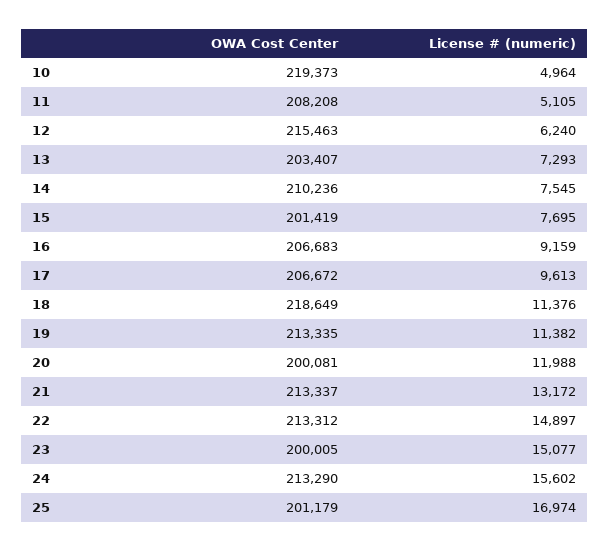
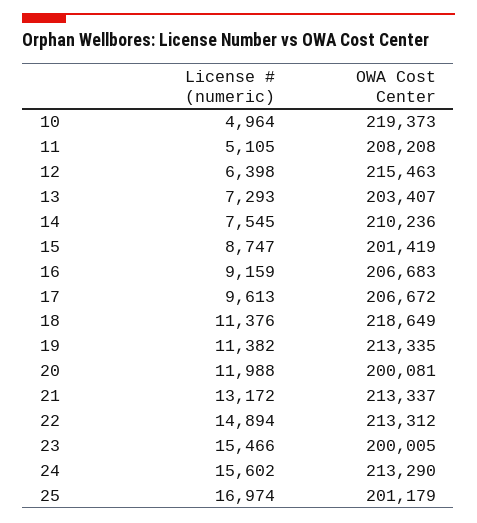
  {
    "OWA Cost Center": {
      "10": 219373,
      "11": 208208,
      "12": 215463,
      "13": 203407,
      "14": 210236,
      "15": 201419,
      "16": 206683,
      "17": 206672,
      "18": 218649,
      "19": 213335,
      "20": 200081,
      "21": 213337,
      "22": 213312,
      "23": 200005,
      "24": 213290,
      "25": 201179
    },
    "License # (numeric)": {
      "10": 4964,
      "11": 5105,
-     "12": 6240,
+     "12": 6398,
      "13": 7293,
      "14": 7545,
-     "15": 7695,
+     "15": 8747,
      "16": 9159,
      "17": 9613,
      "18": 11376,
      "19": 11382,
      "20": 11988,
      "21": 13172,
-     "22": 14897,
+     "22": 14894,
-     "23": 15077,
+     "23": 15466,
      "24": 15602,
      "25": 16974
    }
  }

